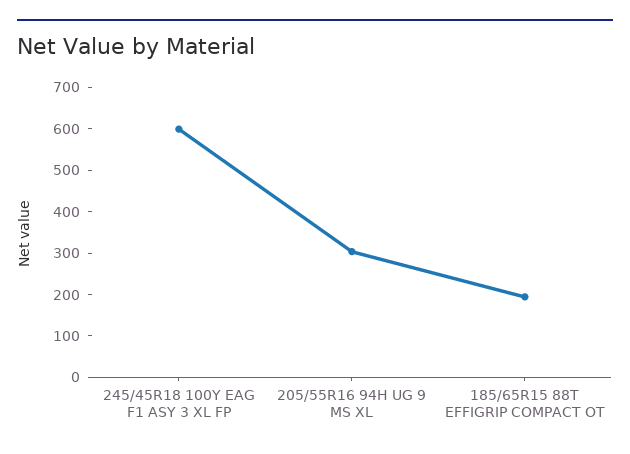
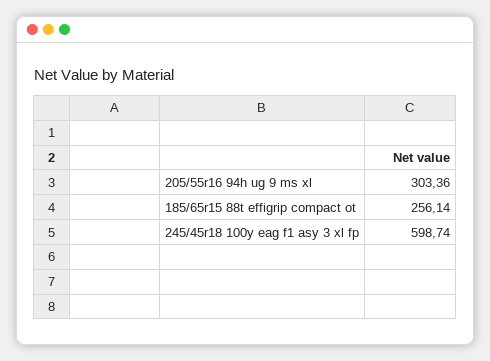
  {
    "245/45R18 100Y EAG F1 ASY 3 XL FP": 598.74,
    "205/55R16 94H UG 9 MS XL": 303.36,
-   "185/65R15 88T EFFIGRIP COMPACT OT": 200
+   "185/65R15 88T EFFIGRIP COMPACT OT": 256.14
  }

